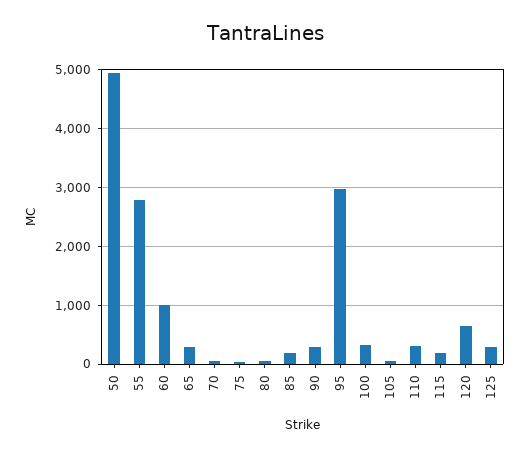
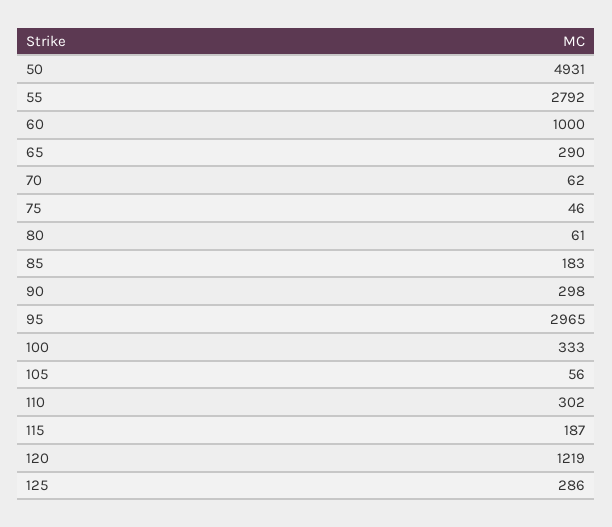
  {
    "50": 4931,
    "55": 2792,
    "60": 1000,
    "65": 290,
    "70": 62,
    "75": 46,
    "80": 61,
    "85": 183,
    "90": 298,
    "95": 2965,
    "100": 333,
    "105": 56,
    "110": 302,
    "115": 187,
-   "120": 600,
+   "120": 1219,
    "125": 286
  }

